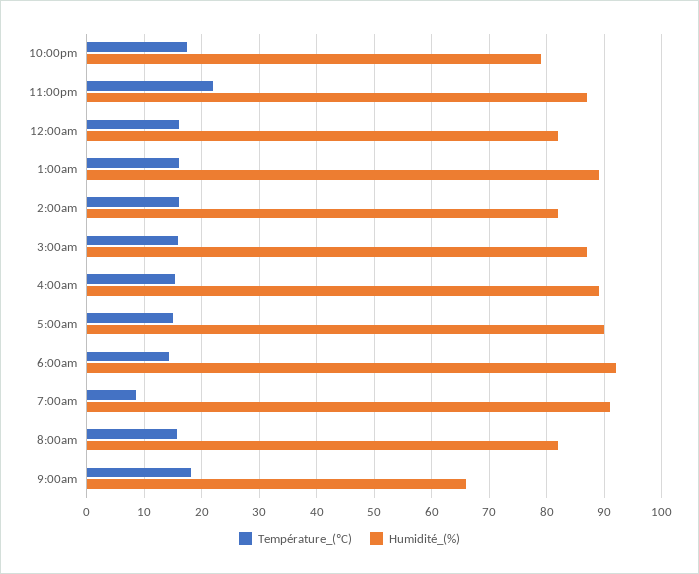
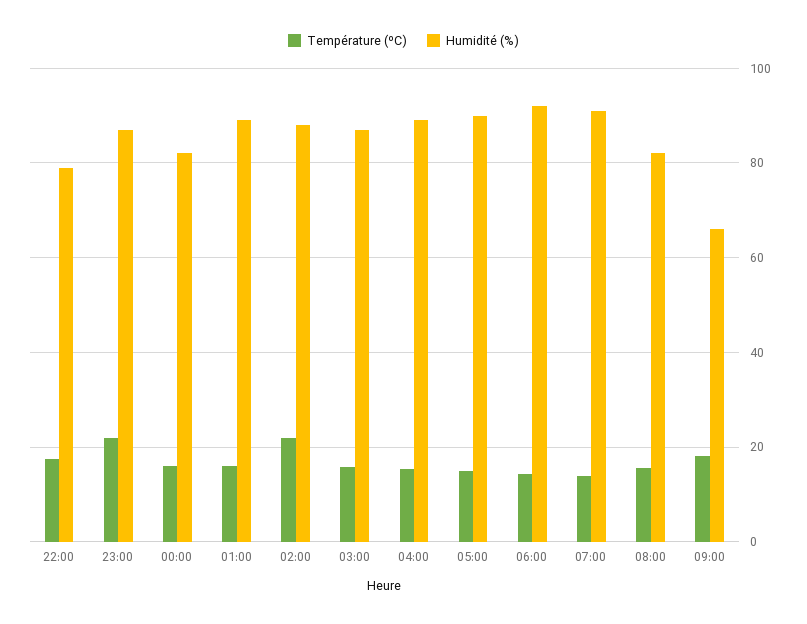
  {
    "Température_(ºC)": {
      "10:00pm": 18,
      "11:00pm": 22,
      "12:00am": 16,
      "1:00am": 16,
-     "2:00am": 16,
+     "2:00am": 22,
      "3:00am": 16,
      "4:00am": 16,
      "5:00am": 14,
      "6:00am": 14,
-     "7:00am": 8,
+     "7:00am": 14,
      "8:00am": 16,
      "9:00am": 18
    },
    "Humidité_(%)": {
      "10:00pm": 80,
      "11:00pm": 88,
      "12:00am": 82,
      "1:00am": 90,
-     "2:00am": 82,
+     "2:00am": 88,
      "3:00am": 88,
      "4:00am": 90,
      "5:00am": 90,
      "6:00am": 92,
      "7:00am": 92,
      "8:00am": 82,
      "9:00am": 66
    }
  }

